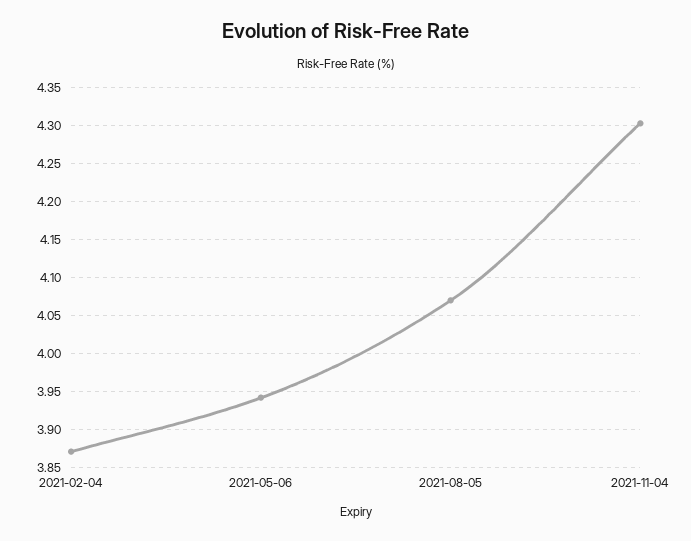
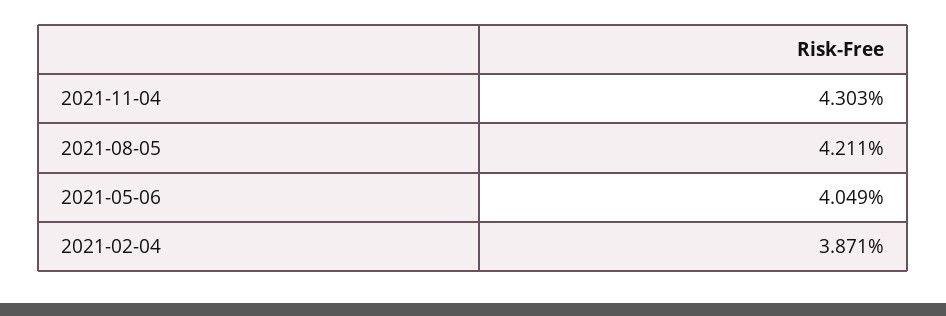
  {
    "2021-02-04": 3.871,
-   "2021-05-06": 3.94,
+   "2021-05-06": 4.049,
-   "2021-08-05": 4.07,
+   "2021-08-05": 4.211,
    "2021-11-04": 4.303
  }

